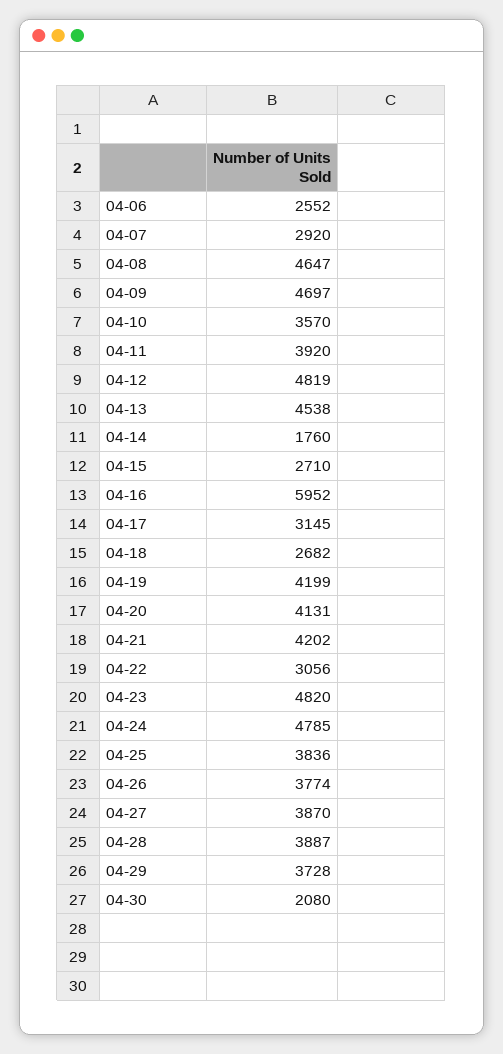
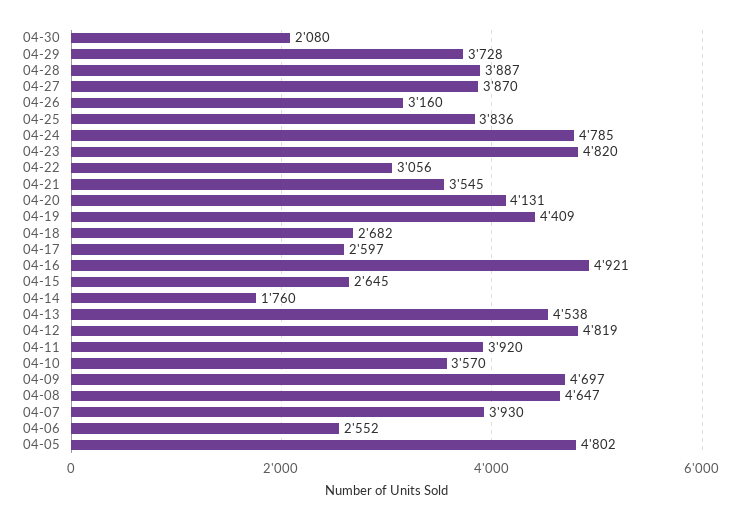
  {
    "04-06": 2552,
-   "04-07": 2920,
+   "04-07": 3930,
    "04-08": 4647,
    "04-09": 4697,
    "04-10": 3570,
    "04-11": 3920,
    "04-12": 4819,
    "04-13": 4538,
    "04-14": 1760,
-   "04-15": 2710,
+   "04-15": 2645,
-   "04-16": 5952,
+   "04-16": 4921,
-   "04-17": 3145,
+   "04-17": 2597,
    "04-18": 2682,
-   "04-19": 4199,
+   "04-19": 4409,
    "04-20": 4131,
-   "04-21": 4202,
+   "04-21": 3545,
    "04-22": 3056,
    "04-23": 4820,
    "04-24": 4785,
    "04-25": 3836,
-   "04-26": 3774,
+   "04-26": 3160,
    "04-27": 3870,
    "04-28": 3887,
    "04-29": 3728,
-   "04-30": 2080
+   "04-30": 2080,
+   "04-05": 4802
  }

